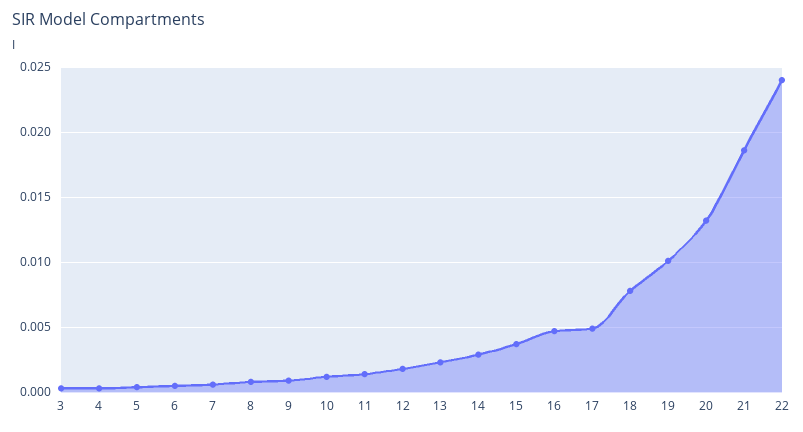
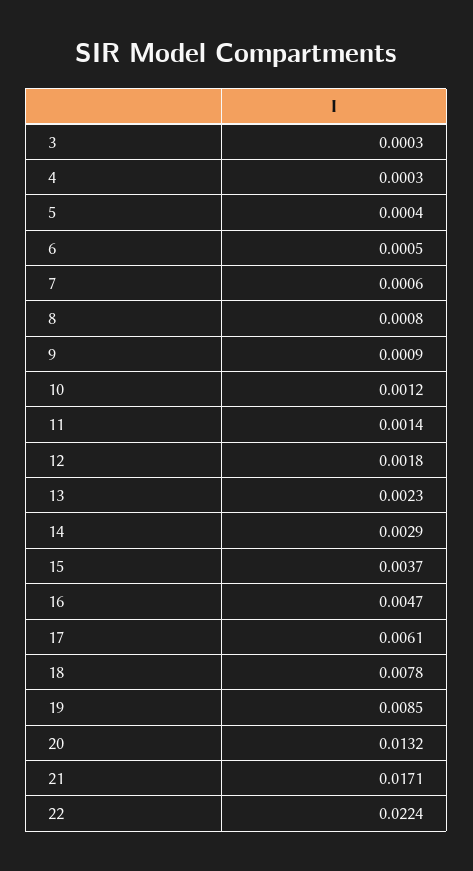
  {
    "3": 0.0003,
    "4": 0.0003,
    "5": 0.0004,
    "6": 0.0005,
    "7": 0.0006,
    "8": 0.0008,
    "9": 0.0009,
    "10": 0.0012,
    "11": 0.0014,
    "12": 0.0018,
    "13": 0.0023,
    "14": 0.0029,
    "15": 0.0037,
    "16": 0.0047,
-   "17": 0.005,
+   "17": 0.0061,
    "18": 0.0078,
-   "19": 0.01,
+   "19": 0.0085,
    "20": 0.0132,
-   "21": 0.0185,
+   "21": 0.0171,
-   "22": 0.024
+   "22": 0.0224
  }

